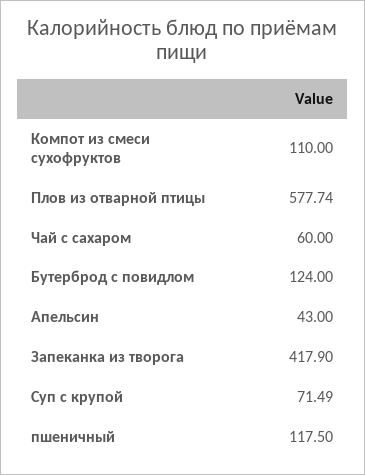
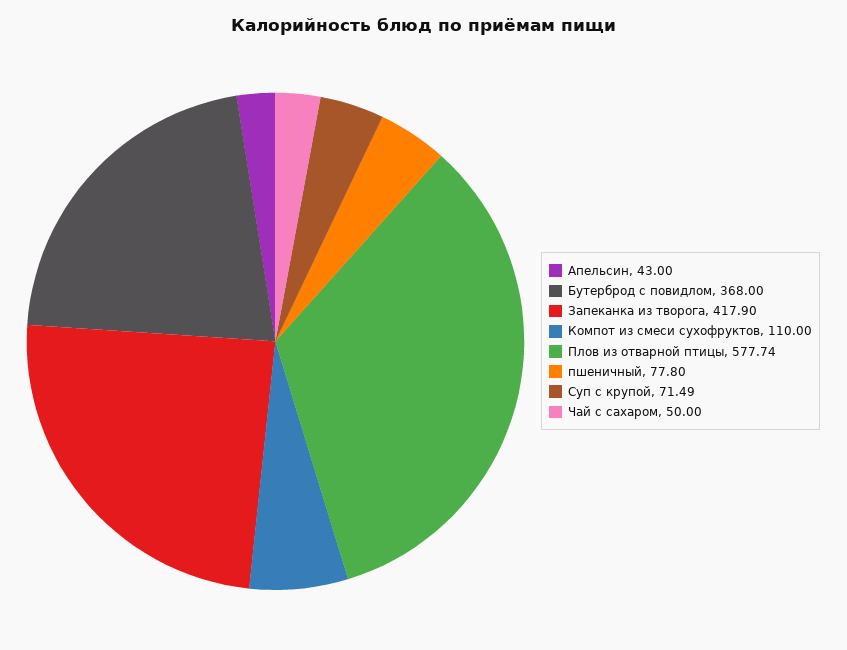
  {
    "Компот из смеси сухофруктов": 110,
    "Плов из отварной птицы": 577.74,
-   "Чай с сахаром": 60,
+   "Чай с сахаром": 50,
-   "Бутерброд с повидлом": 124,
+   "Бутерброд с повидлом": 368,
    "Апельсин": 43,
    "Запеканка из творога": 417.9,
    "Суп с крупой": 71.49,
-   "пшеничный": 117.5
+   "пшеничный": 77.8
  }

